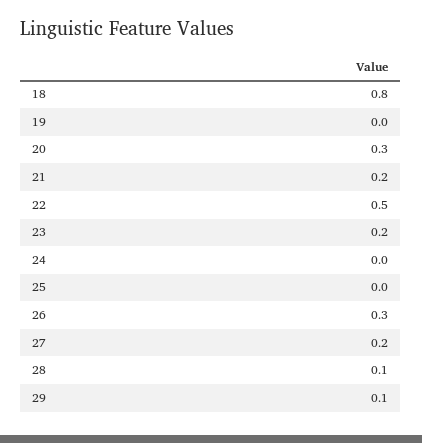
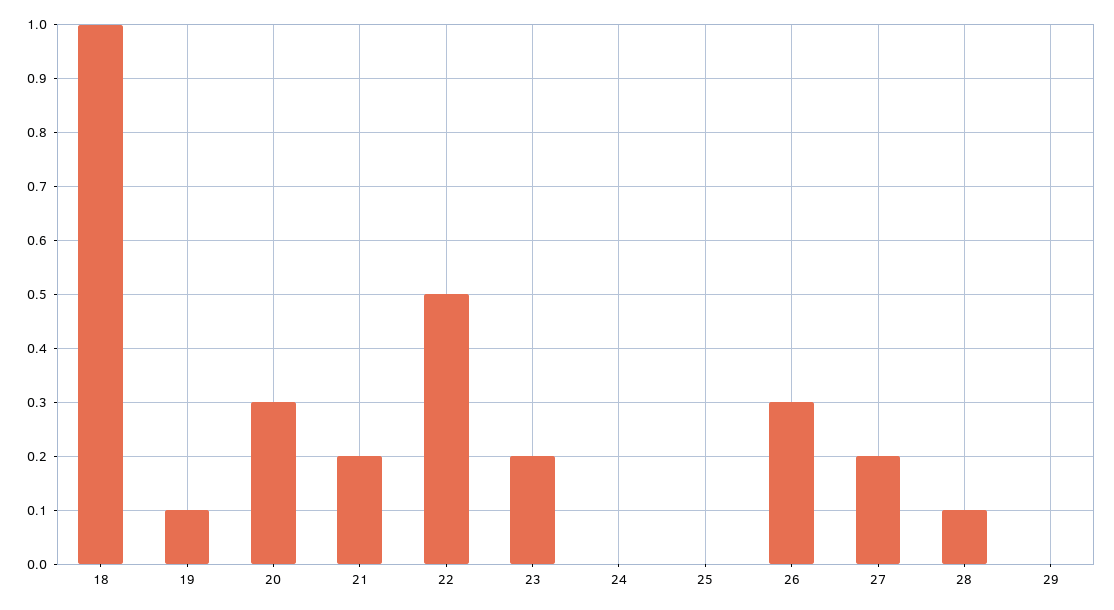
  {
-   "18": 0.8,
+   "18": 1,
-   "19": 0,
+   "19": 0.1,
    "20": 0.3,
    "21": 0.2,
    "22": 0.5,
    "23": 0.2,
    "24": 0,
    "25": 0,
    "26": 0.3,
    "27": 0.2,
    "28": 0.1,
-   "29": 0.1
+   "29": 0
  }

